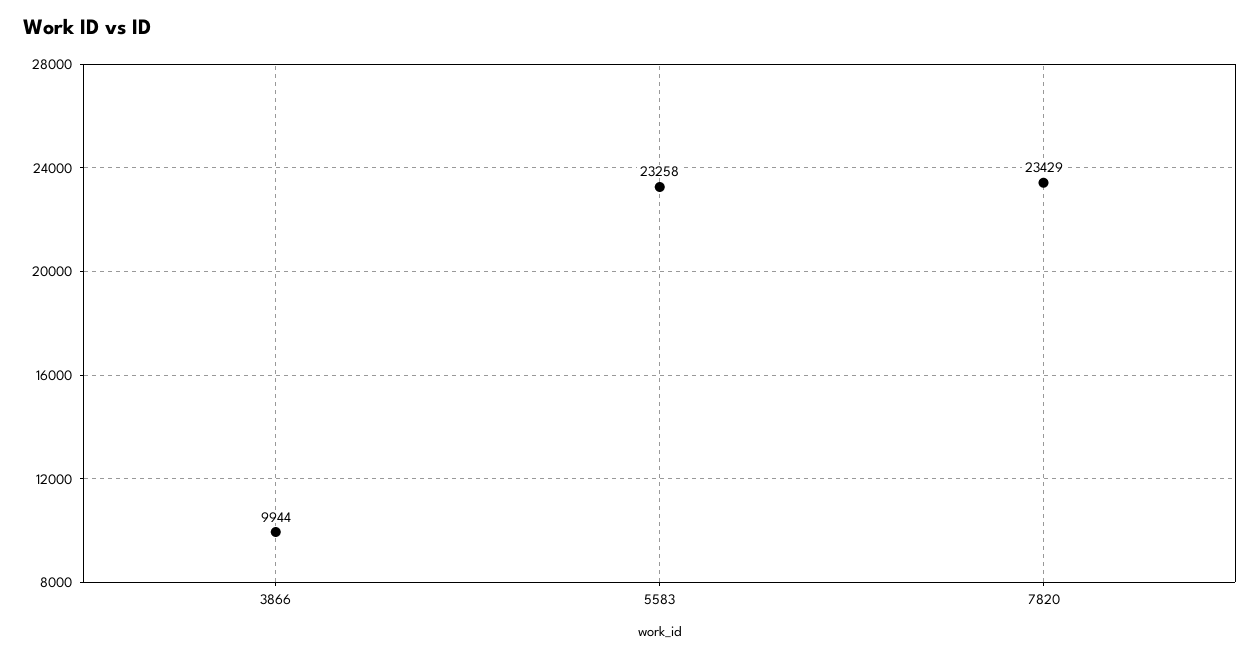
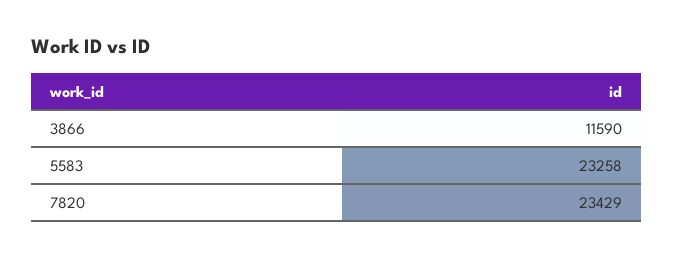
  {
-   "3866": 9944,
+   "3866": 11590,
    "5583": 23258,
    "7820": 23429
  }

